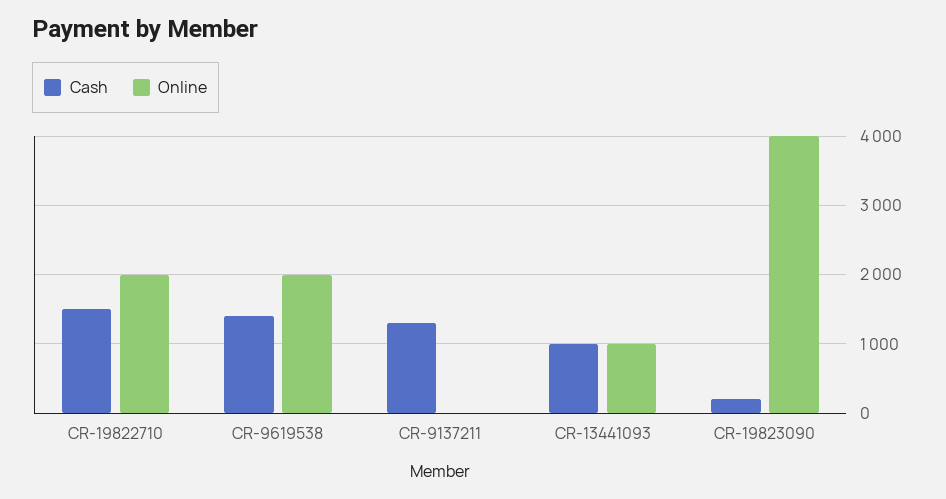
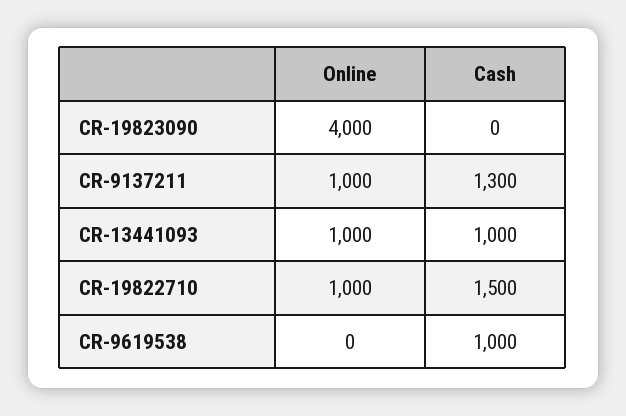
  {
    "Cash": {
      "CR-19822710": 1500,
-     "CR-9619538": 1400,
+     "CR-9619538": 1000,
      "CR-9137211": 1300,
      "CR-13441093": 1000,
-     "CR-19823090": 200
+     "CR-19823090": 0
    },
    "Online": {
-     "CR-19822710": 2000,
+     "CR-19822710": 1000,
-     "CR-9619538": 2000,
+     "CR-9619538": 0,
-     "CR-9137211": 0,
+     "CR-9137211": 1000,
      "CR-13441093": 1000,
      "CR-19823090": 4000
    }
  }

